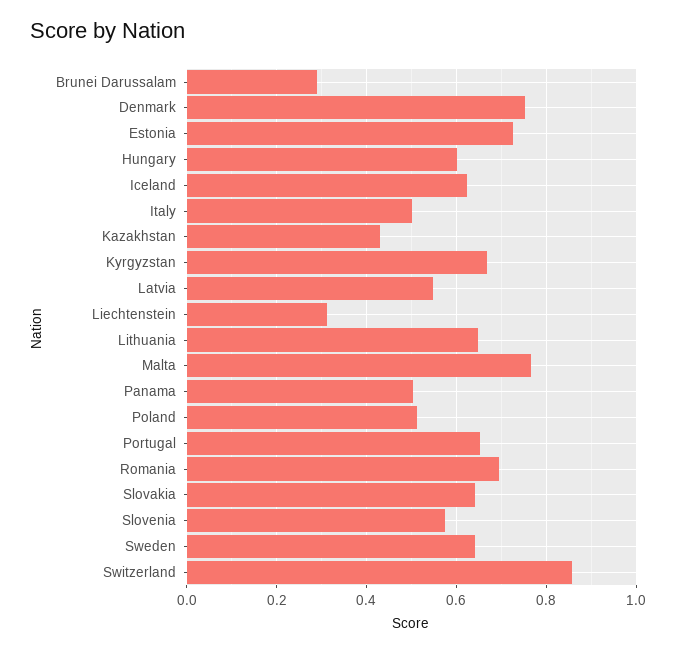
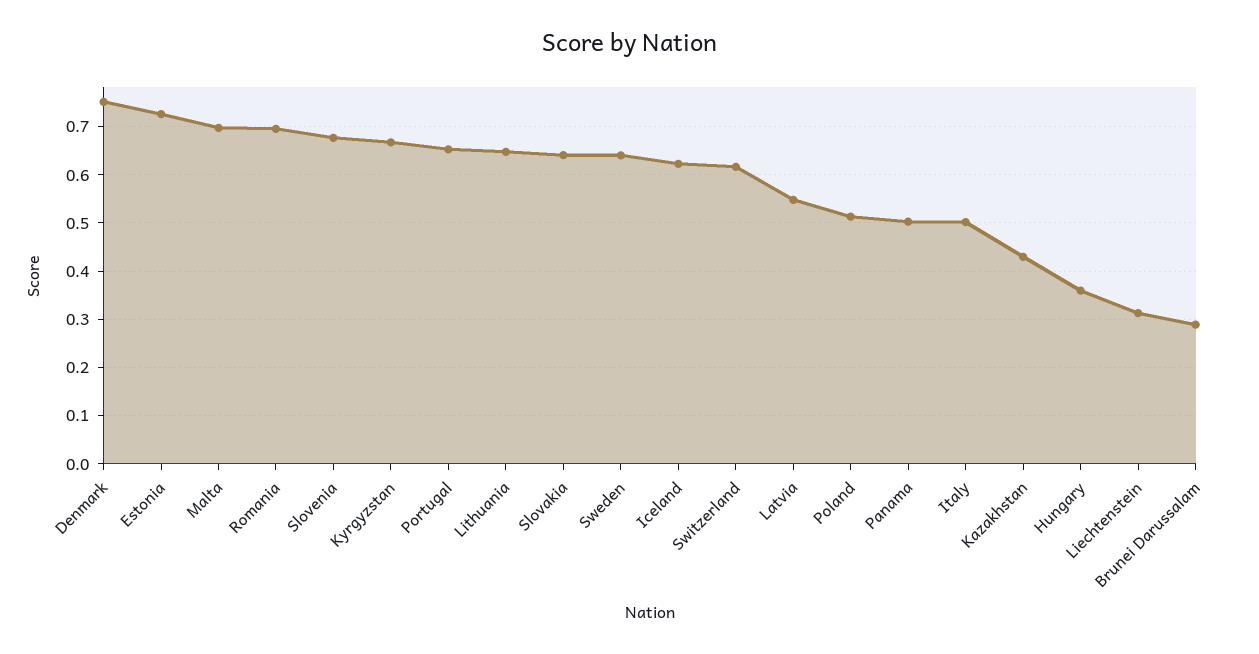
  {
    "Brunei Darussalam": 0.28,
    "Denmark": 0.76,
    "Estonia": 0.72,
-   "Hungary": 0.6,
+   "Hungary": 0.36,
    "Iceland": 0.62,
    "Italy": 0.5,
    "Kazakhstan": 0.42,
    "Kyrgyzstan": 0.66,
    "Latvia": 0.54,
    "Liechtenstein": 0.32,
    "Lithuania": 0.64,
-   "Malta": 0.76,
+   "Malta": 0.7,
    "Panama": 0.5,
    "Poland": 0.52,
    "Portugal": 0.66,
    "Romania": 0.7,
    "Slovakia": 0.64,
-   "Slovenia": 0.58,
+   "Slovenia": 0.68,
    "Sweden": 0.64,
-   "Switzerland": 0.86
+   "Switzerland": 0.62
  }

